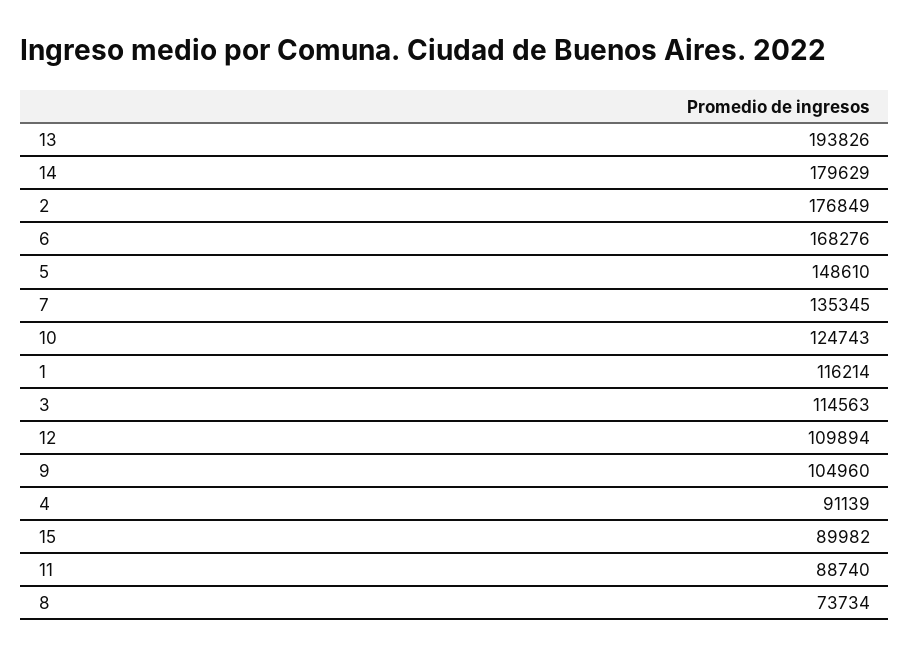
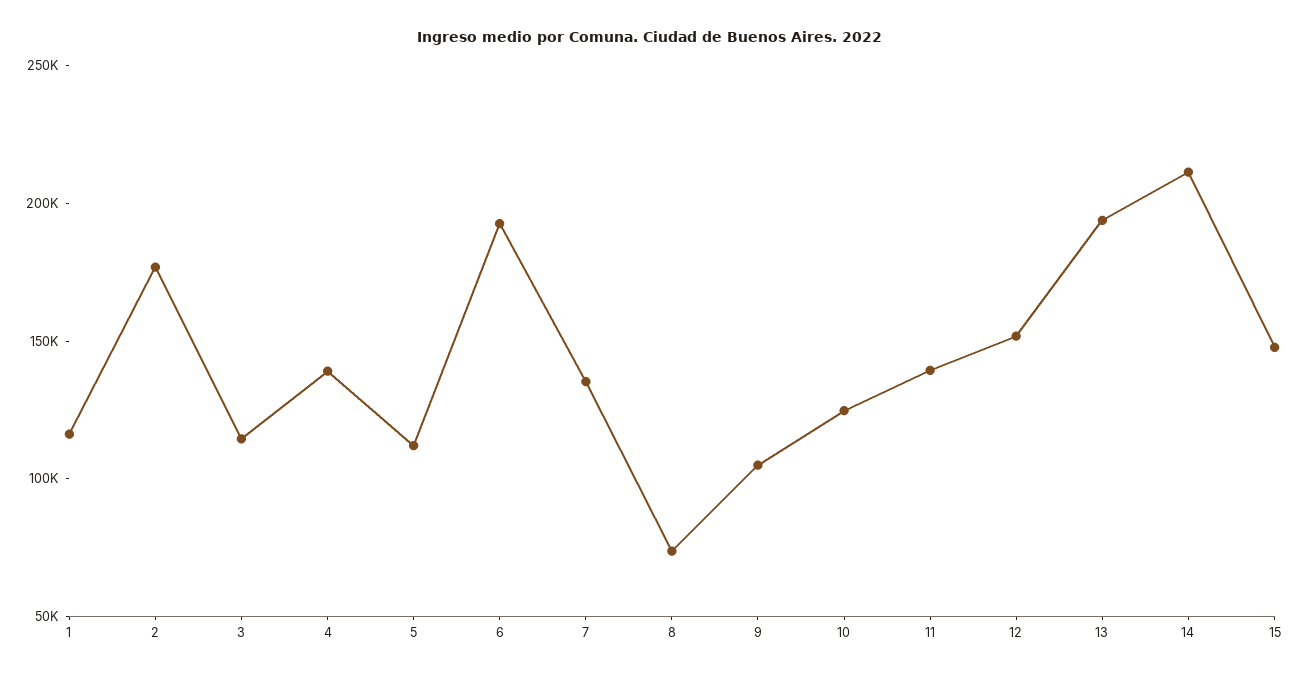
  {
    "13": 193826,
-   "14": 179629,
+   "14": 210000,
    "2": 176849,
-   "6": 168276,
+   "6": 190000,
-   "5": 148610,
+   "5": 110000,
    "7": 135345,
    "10": 124743,
    "1": 116214,
    "3": 114563,
-   "12": 109894,
+   "12": 150000,
    "9": 104960,
-   "4": 91139,
+   "4": 140000,
-   "15": 89982,
+   "15": 150000,
-   "11": 88740,
+   "11": 140000,
    "8": 73734
  }

